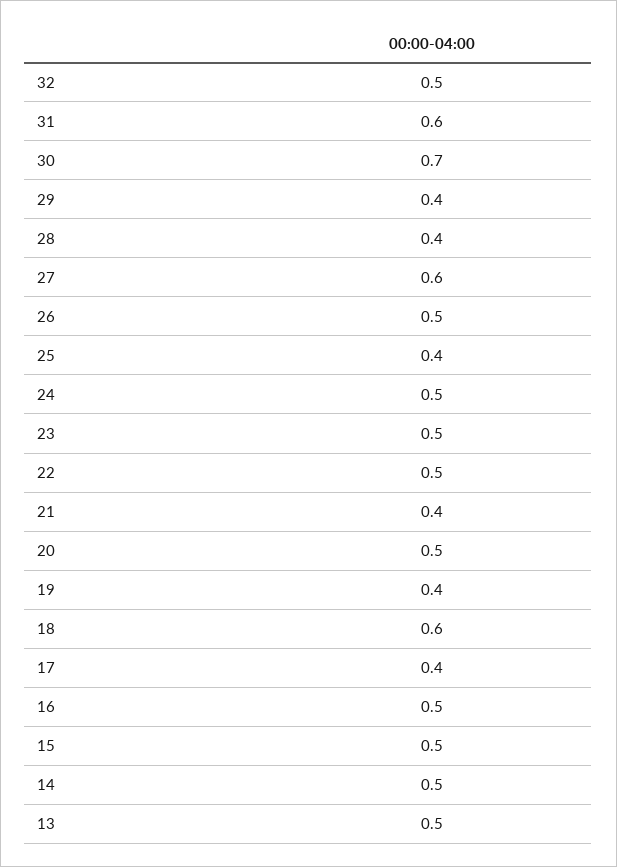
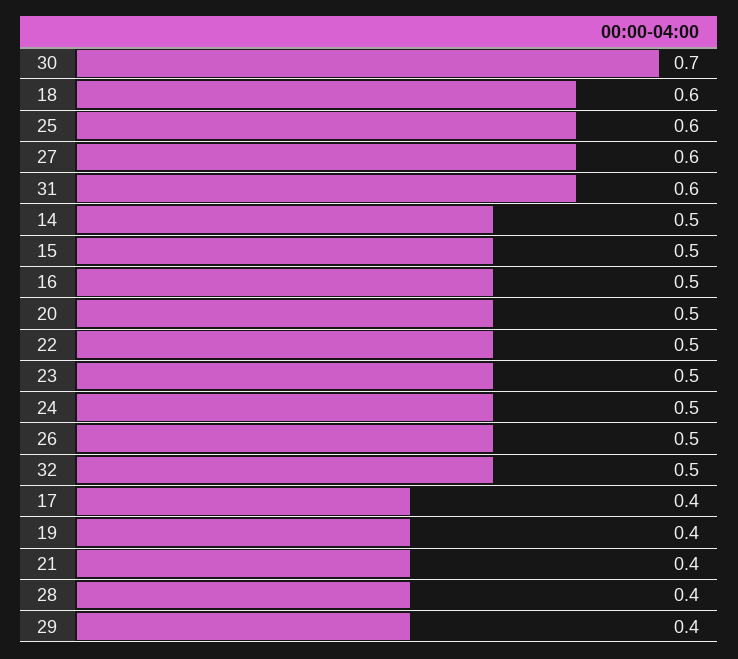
  {
    "32": 0.5,
    "31": 0.6,
    "30": 0.7,
    "29": 0.4,
    "28": 0.4,
    "27": 0.6,
    "26": 0.5,
-   "25": 0.4,
+   "25": 0.6,
    "24": 0.5,
    "23": 0.5,
    "22": 0.5,
    "21": 0.4,
    "20": 0.5,
    "19": 0.4,
    "18": 0.6,
    "17": 0.4,
    "16": 0.5,
    "15": 0.5,
-   "14": 0.5,
+   "14": 0.5
-   "13": 0.5
  }

